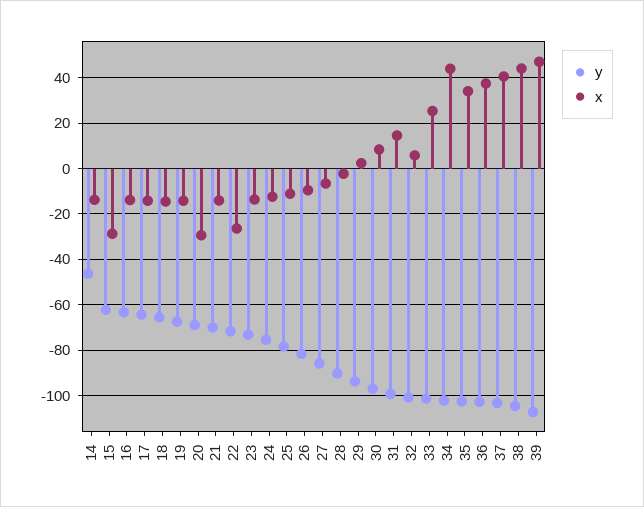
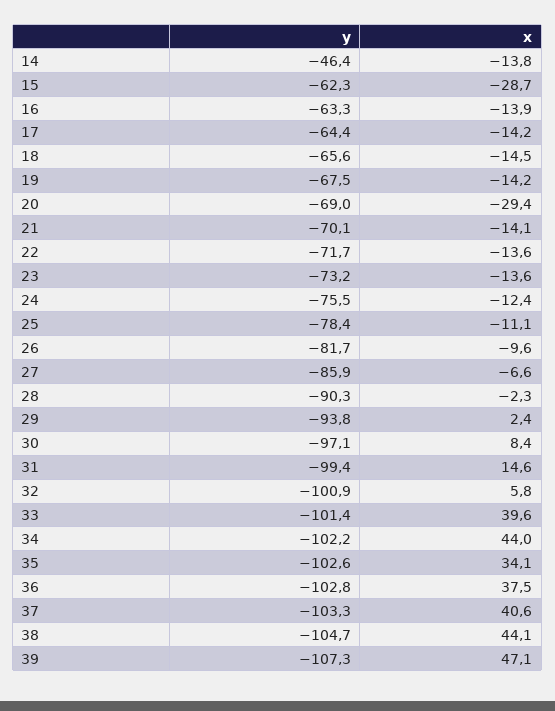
  {
    "y": {
      "14": -46.4,
      "15": -62.3,
      "16": -63.3,
      "17": -64.4,
      "18": -65.6,
      "19": -67.5,
      "20": -69,
      "21": -70.1,
      "22": -71.7,
      "23": -73.2,
      "24": -75.5,
      "25": -78.4,
      "26": -81.7,
      "27": -85.9,
      "28": -90.3,
      "29": -93.8,
      "30": -97.1,
      "31": -99.4,
      "32": -100.9,
      "33": -101.4,
      "34": -102.2,
      "35": -102.6,
      "36": -102.8,
      "37": -103.3,
      "38": -104.7,
      "39": -107.3
    },
    "x": {
      "14": -13.8,
      "15": -28.7,
      "16": -13.9,
      "17": -14.2,
      "18": -14.5,
      "19": -14.2,
      "20": -29.4,
      "21": -14.1,
-     "22": -25,
+     "22": -13.6,
      "23": -13.6,
      "24": -12.4,
      "25": -11.1,
      "26": -9.6,
      "27": -6.6,
      "28": -2.3,
      "29": 2.4,
      "30": 8.4,
      "31": 14.6,
      "32": 5.8,
-     "33": 25,
+     "33": 39.6,
      "34": 44,
      "35": 34.1,
      "36": 37.5,
      "37": 40.6,
      "38": 44.1,
      "39": 47.1
    }
  }

